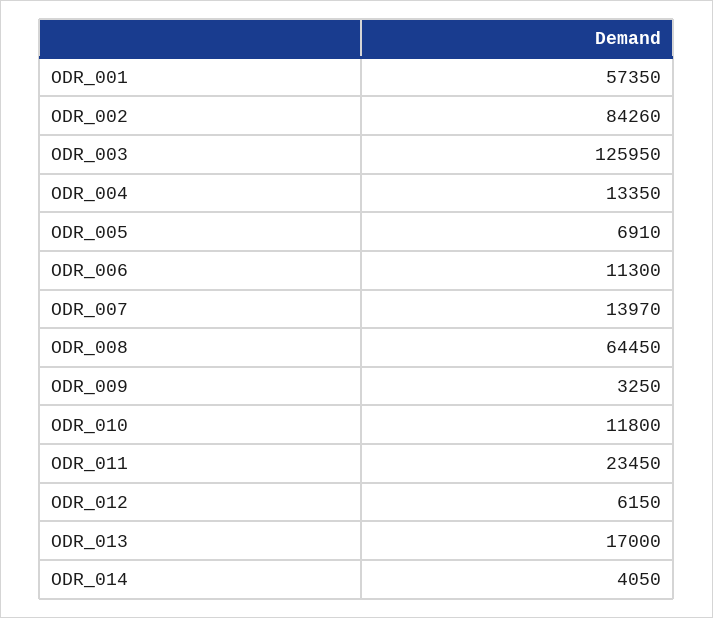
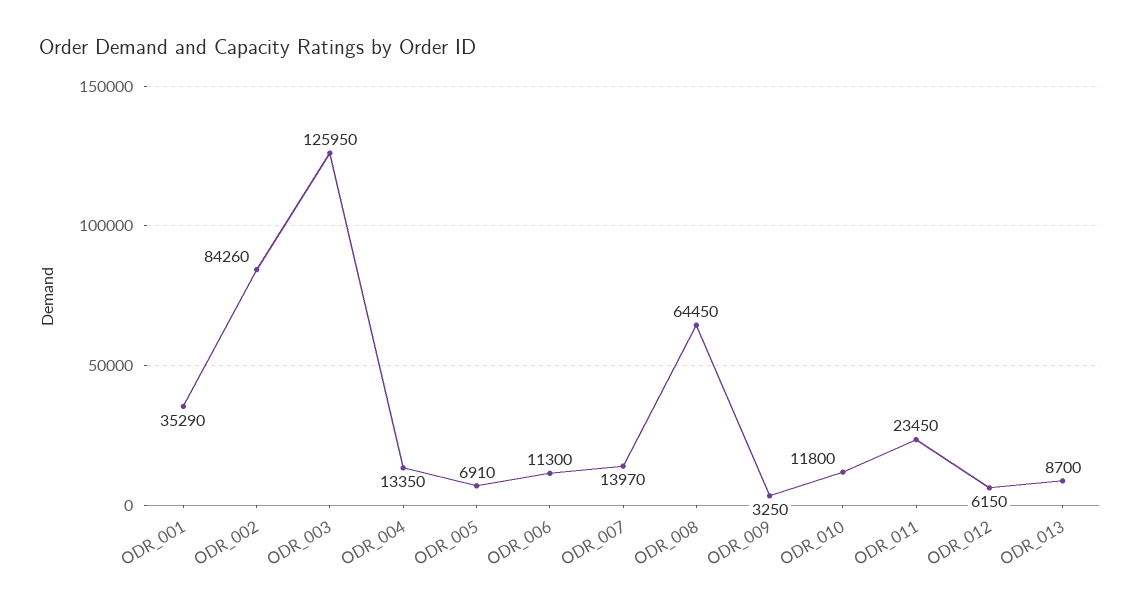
  {
-   "ODR_001": 57350,
+   "ODR_001": 35290,
    "ODR_002": 84260,
    "ODR_003": 125950,
    "ODR_004": 13350,
    "ODR_005": 6910,
    "ODR_006": 11300,
    "ODR_007": 13970,
    "ODR_008": 64450,
    "ODR_009": 3250,
    "ODR_010": 11800,
    "ODR_011": 23450,
    "ODR_012": 6150,
-   "ODR_013": 17000,
+   "ODR_013": 8700
-   "ODR_014": 4050
  }

